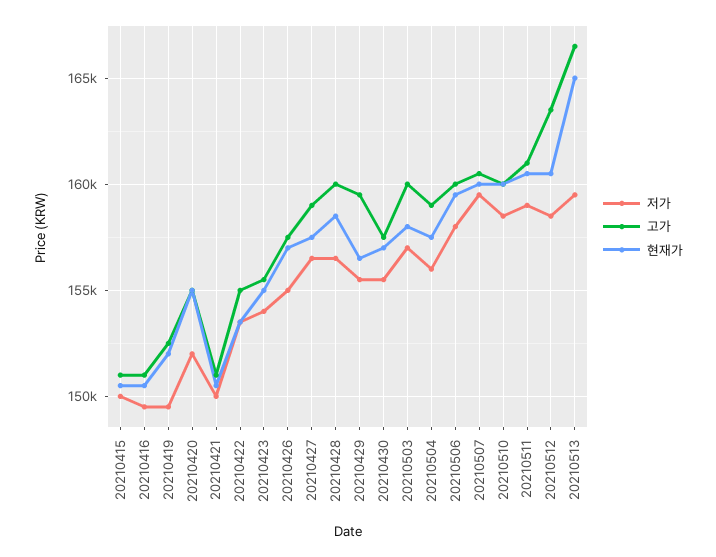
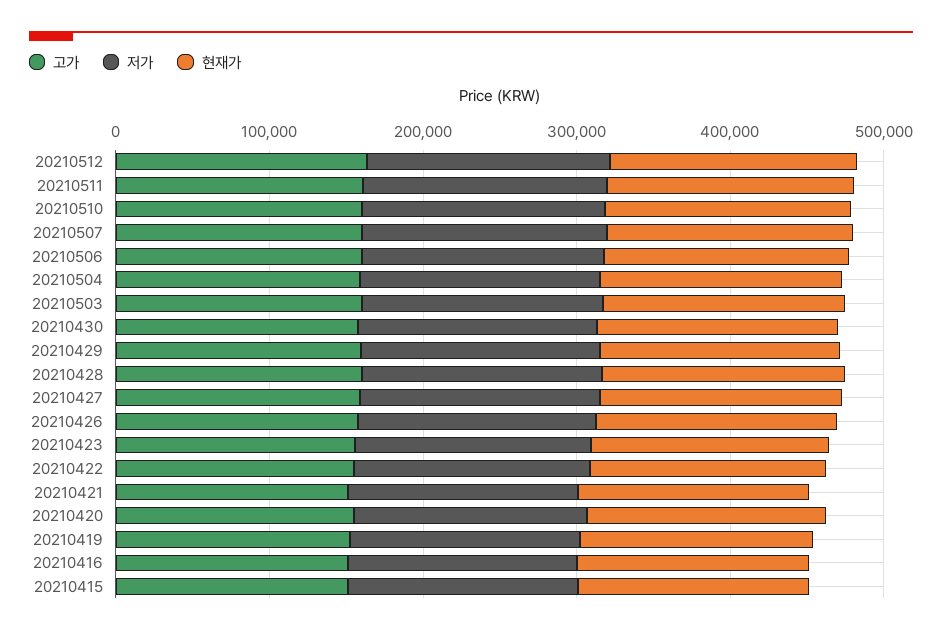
  {
    "저가": {
      "20210415": 150000,
      "20210416": 149500,
      "20210419": 149500,
      "20210420": 152000,
      "20210421": 150000,
      "20210422": 153500,
      "20210423": 154000,
      "20210426": 155000,
      "20210427": 156500,
      "20210428": 156500,
      "20210429": 155500,
      "20210430": 155500,
      "20210503": 157000,
      "20210504": 156000,
      "20210506": 158000,
      "20210507": 159500,
      "20210510": 158500,
      "20210511": 159000,
-     "20210512": 158500,
+     "20210512": 158500
-     "20210513": 159500
    },
    "고가": {
      "20210415": 151000,
      "20210416": 151000,
      "20210419": 152500,
      "20210420": 155000,
      "20210421": 151000,
      "20210422": 155000,
      "20210423": 155500,
      "20210426": 157500,
      "20210427": 159000,
      "20210428": 160000,
      "20210429": 159500,
      "20210430": 157500,
      "20210503": 160000,
      "20210504": 159000,
      "20210506": 160000,
      "20210507": 160500,
      "20210510": 160000,
      "20210511": 161000,
-     "20210512": 163500,
+     "20210512": 163500
-     "20210513": 166500
    },
    "현재가": {
      "20210415": 150500,
      "20210416": 150500,
      "20210419": 152000,
      "20210420": 155000,
      "20210421": 150500,
      "20210422": 153500,
      "20210423": 155000,
      "20210426": 157000,
      "20210427": 157500,
      "20210428": 158500,
      "20210429": 156500,
      "20210430": 157000,
      "20210503": 158000,
      "20210504": 157500,
      "20210506": 159500,
      "20210507": 160000,
      "20210510": 160000,
      "20210511": 160500,
-     "20210512": 160500,
+     "20210512": 160500
-     "20210513": 165000
    }
  }

